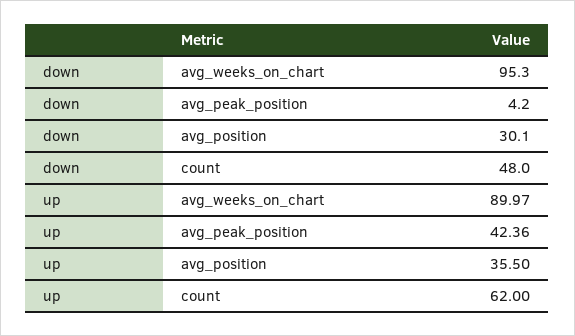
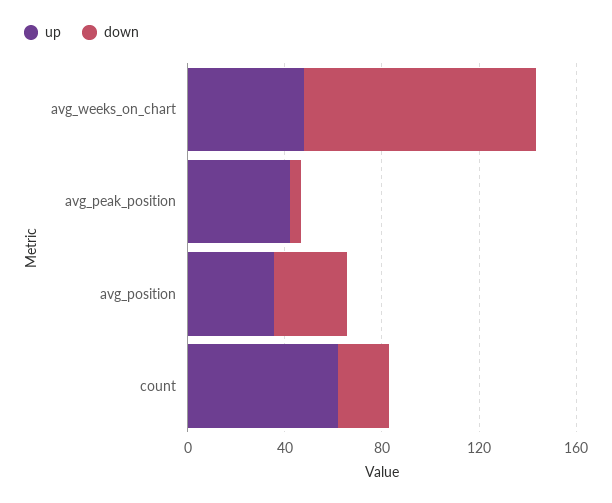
  {
    "down": {
      "avg_weeks_on_chart": 95.3,
      "avg_peak_position": 4.2,
      "avg_position": 30.1,
-     "count": 48
+     "count": 20
    },
    "up": {
-     "avg_weeks_on_chart": 89.97,
+     "avg_weeks_on_chart": 50,
      "avg_peak_position": 42.36,
      "avg_position": 35.5,
      "count": 62
    }
  }

